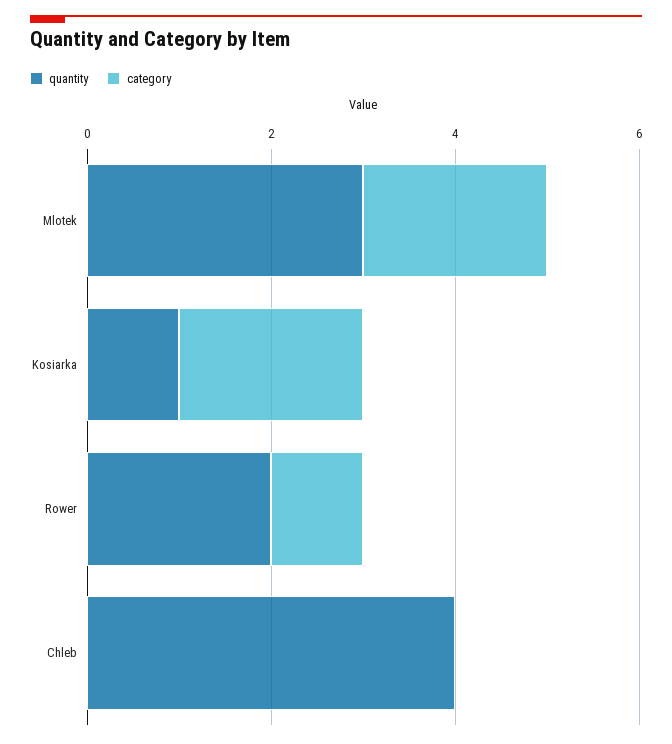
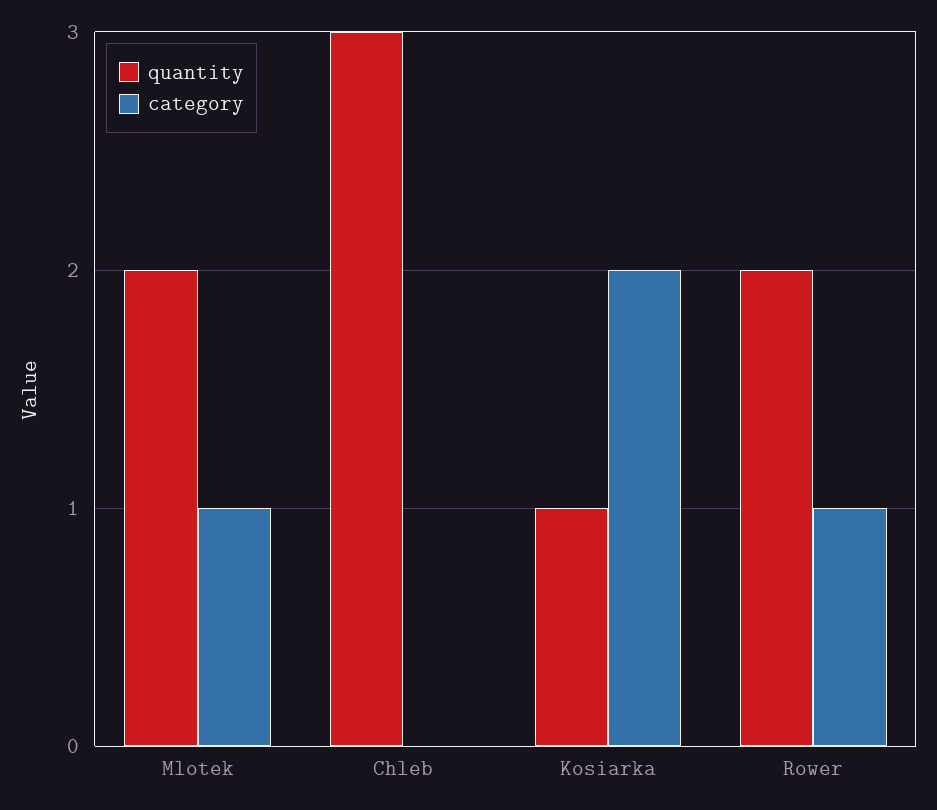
  {
    "quantity": {
-     "Mlotek": 3,
+     "Mlotek": 2,
      "Kosiarka": 1,
      "Rower": 2,
-     "Chleb": 4
+     "Chleb": 3
    },
    "category": {
-     "Mlotek": 2,
+     "Mlotek": 1,
      "Kosiarka": 2,
      "Rower": 1,
      "Chleb": 0
    }
  }

